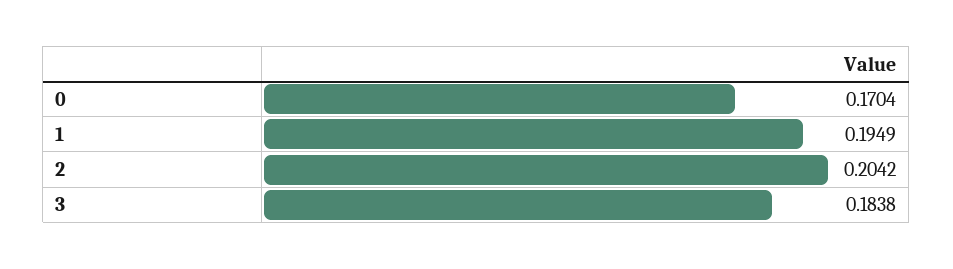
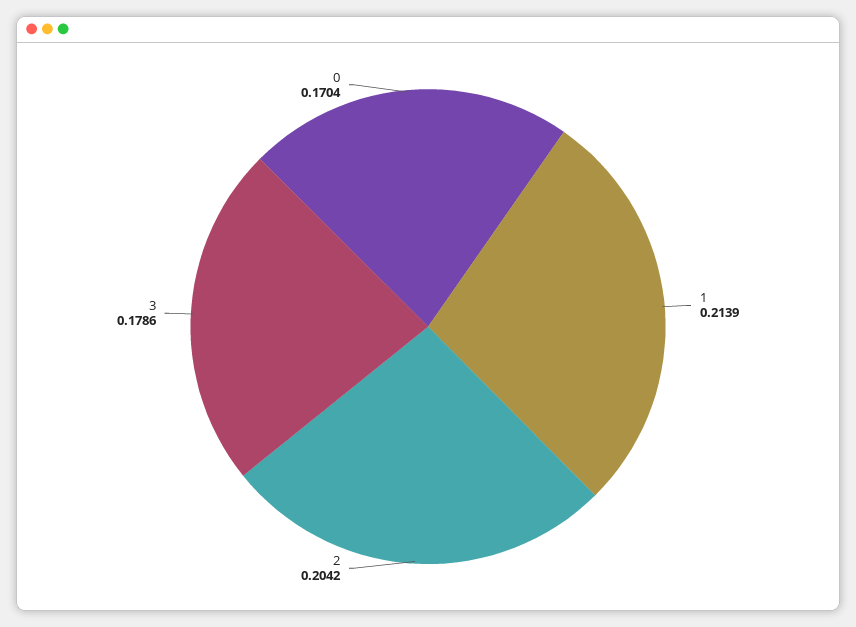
  {
    "0": 0.1704,
-   "1": 0.1949,
+   "1": 0.2139,
    "2": 0.2042,
-   "3": 0.1838
+   "3": 0.1786
  }

